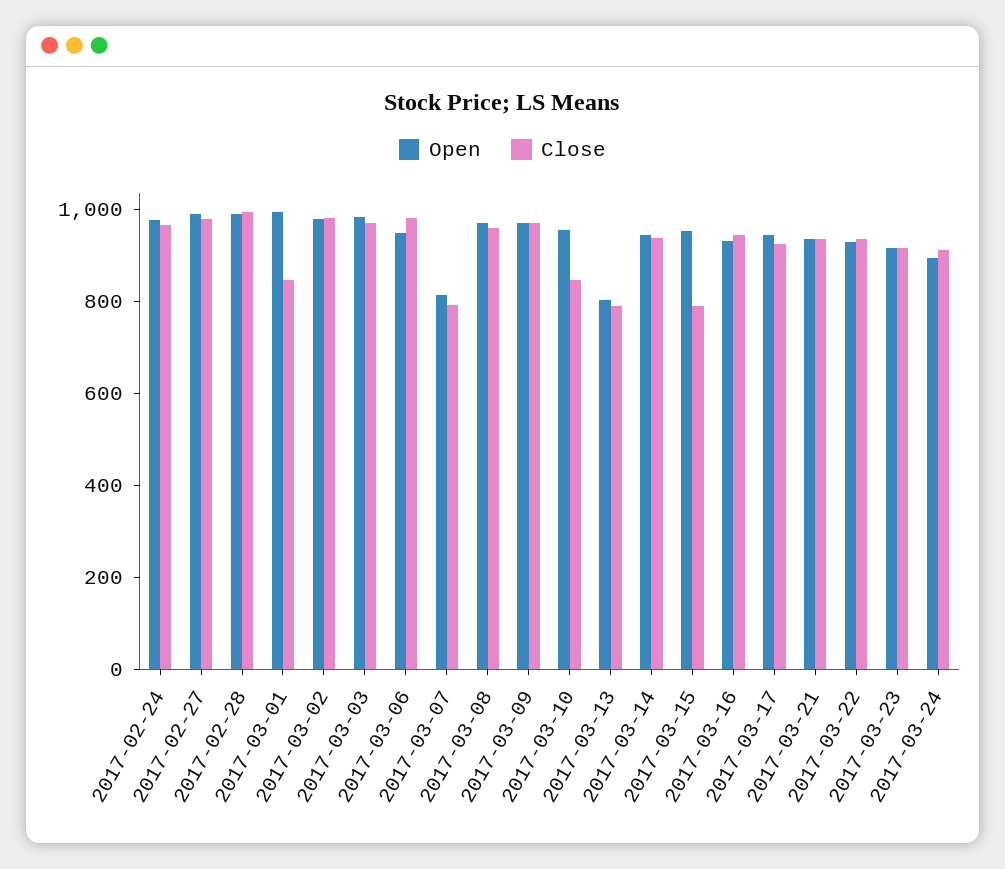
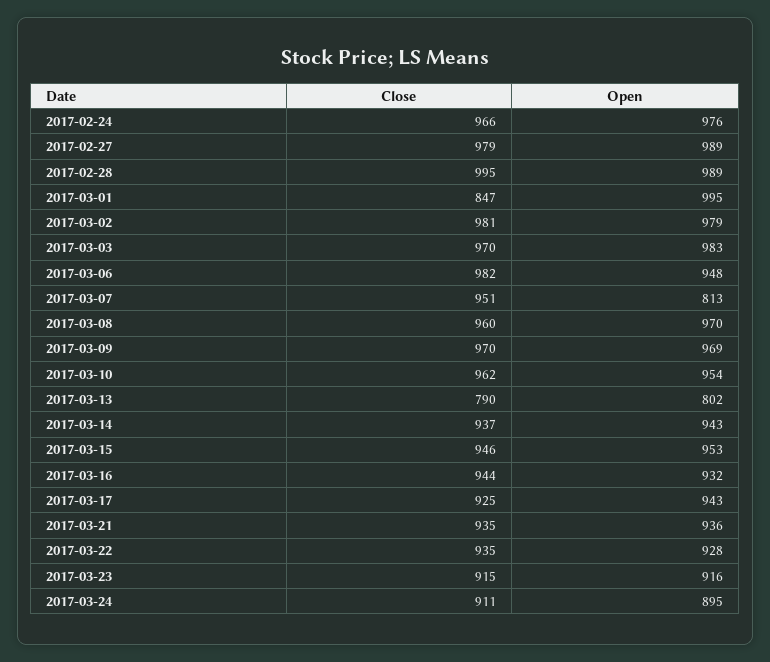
  {
    "Open": {
      "2017-02-24": 976,
      "2017-02-27": 989,
      "2017-02-28": 989,
      "2017-03-01": 995,
      "2017-03-02": 979,
      "2017-03-03": 983,
      "2017-03-06": 948,
      "2017-03-07": 813,
      "2017-03-08": 970,
      "2017-03-09": 969,
      "2017-03-10": 954,
      "2017-03-13": 802,
      "2017-03-14": 943,
      "2017-03-15": 953,
      "2017-03-16": 932,
      "2017-03-17": 943,
      "2017-03-21": 936,
      "2017-03-22": 928,
      "2017-03-23": 916,
      "2017-03-24": 895
    },
    "Close": {
      "2017-02-24": 966,
      "2017-02-27": 979,
      "2017-02-28": 995,
      "2017-03-01": 847,
      "2017-03-02": 981,
      "2017-03-03": 970,
      "2017-03-06": 982,
-     "2017-03-07": 800,
+     "2017-03-07": 951,
      "2017-03-08": 960,
      "2017-03-09": 970,
-     "2017-03-10": 850,
+     "2017-03-10": 962,
      "2017-03-13": 790,
      "2017-03-14": 937,
-     "2017-03-15": 800,
+     "2017-03-15": 946,
      "2017-03-16": 944,
      "2017-03-17": 925,
      "2017-03-21": 935,
      "2017-03-22": 935,
      "2017-03-23": 915,
      "2017-03-24": 911
    }
  }

